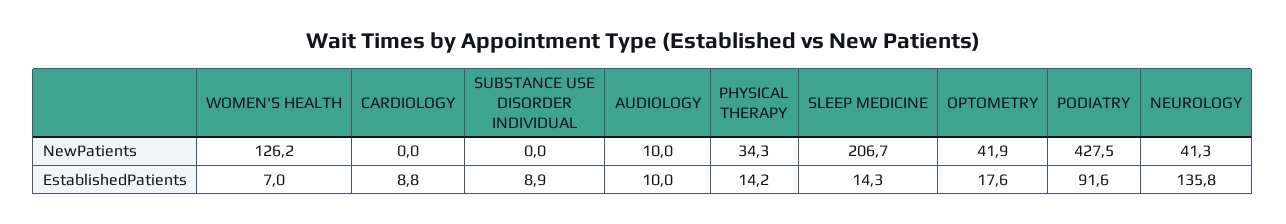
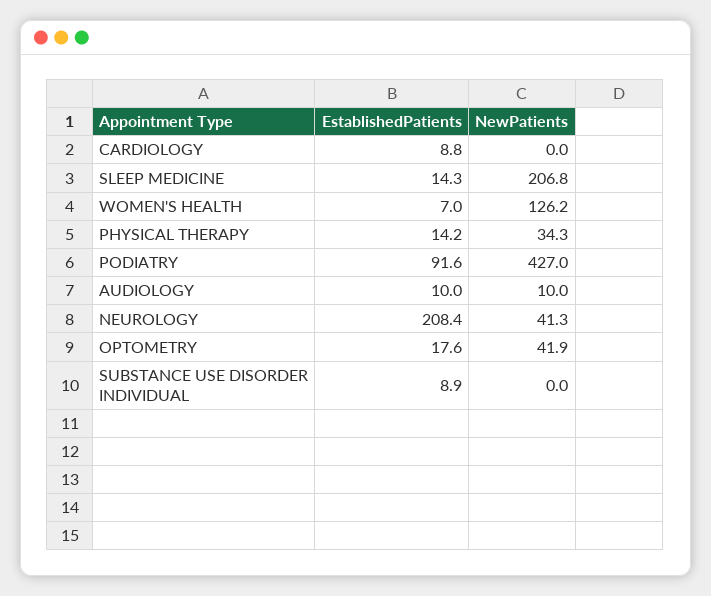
  {
    "WOMEN'S HEALTH": {
      "NewPatients": 126.2,
      "EstablishedPatients": 7
    },
    "CARDIOLOGY": {
      "NewPatients": 0,
      "EstablishedPatients": 8.8
    },
    "SUBSTANCE USE DISORDER INDIVIDUAL": {
      "NewPatients": 0,
      "EstablishedPatients": 8.9
    },
    "AUDIOLOGY": {
      "NewPatients": 10,
      "EstablishedPatients": 10
    },
    "PHYSICAL THERAPY": {
      "NewPatients": 34.3,
      "EstablishedPatients": 14.2
    },
    "SLEEP MEDICINE": {
-     "NewPatients": 206.7,
+     "NewPatients": 206.8,
      "EstablishedPatients": 14.3
    },
    "OPTOMETRY": {
      "NewPatients": 41.9,
      "EstablishedPatients": 17.6
    },
    "PODIATRY": {
-     "NewPatients": 427.5,
+     "NewPatients": 427,
      "EstablishedPatients": 91.6
    },
    "NEUROLOGY": {
      "NewPatients": 41.3,
-     "EstablishedPatients": 135.8
+     "EstablishedPatients": 208.4
    }
  }

